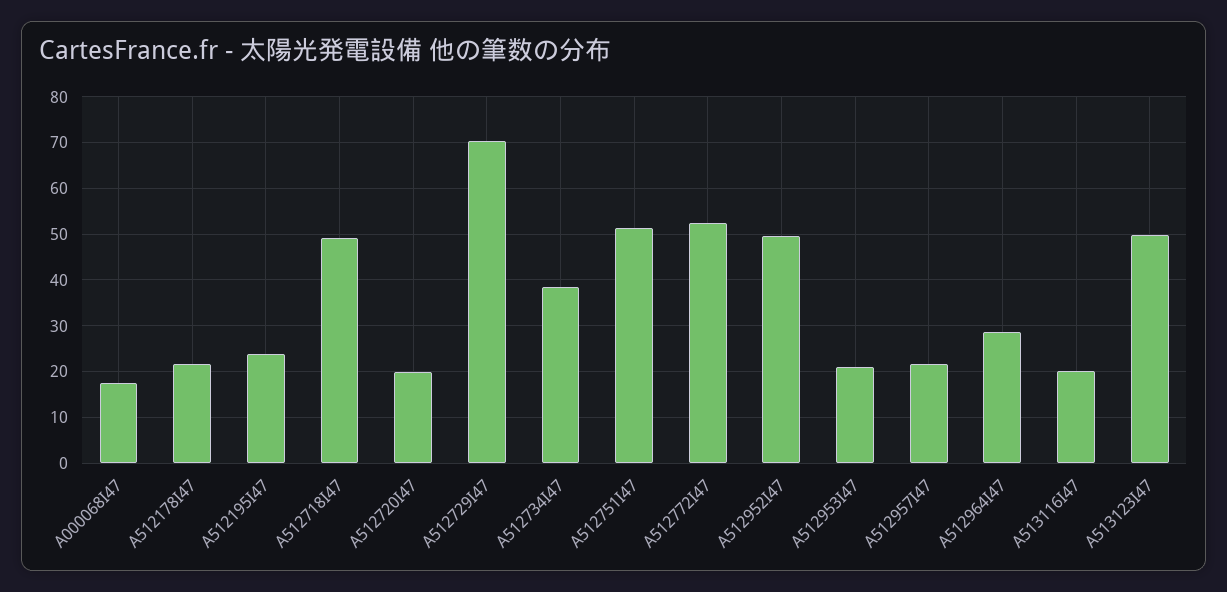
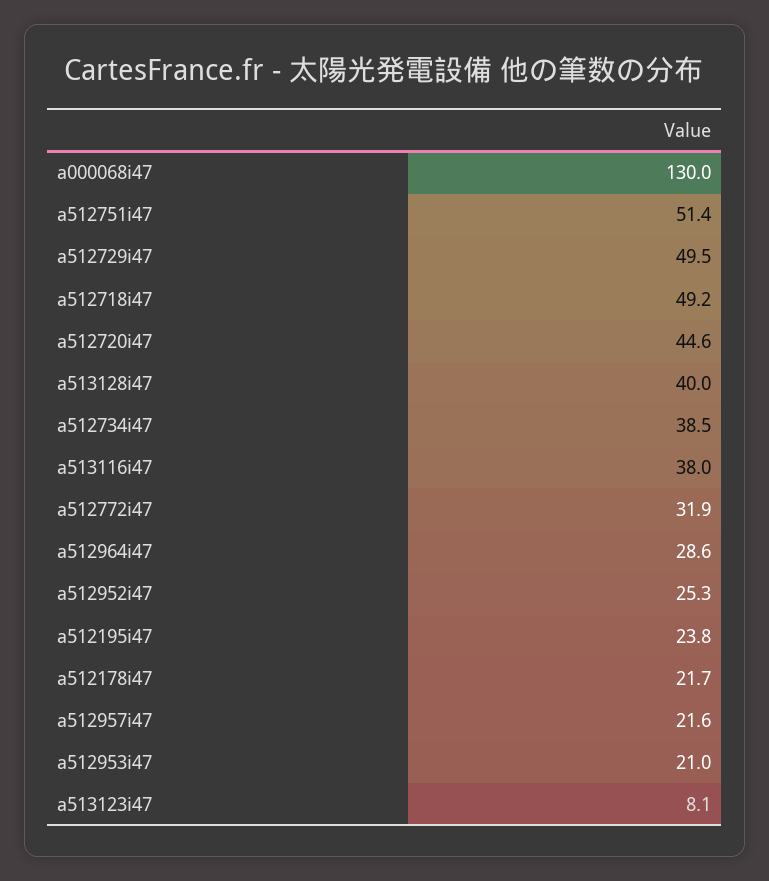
  {
-   "A000068I47": 18,
+   "A000068I47": 130,
    "A512178I47": 21.7,
    "A512195I47": 23.8,
    "A512718I47": 49.2,
-   "A512720I47": 20,
+   "A512720I47": 44.6,
-   "A512729I47": 70,
+   "A512729I47": 49.5,
    "A512734I47": 38.5,
    "A512751I47": 51.4,
-   "A512772I47": 52,
+   "A512772I47": 31.9,
-   "A512952I47": 50,
+   "A512952I47": 25.3,
    "A512953I47": 21,
    "A512957I47": 21.6,
    "A512964I47": 28.6,
-   "A513116I47": 20,
+   "A513116I47": 38,
-   "A513123I47": 50
+   "A513123I47": 8.1,
+   "a513128i47": 40
  }

